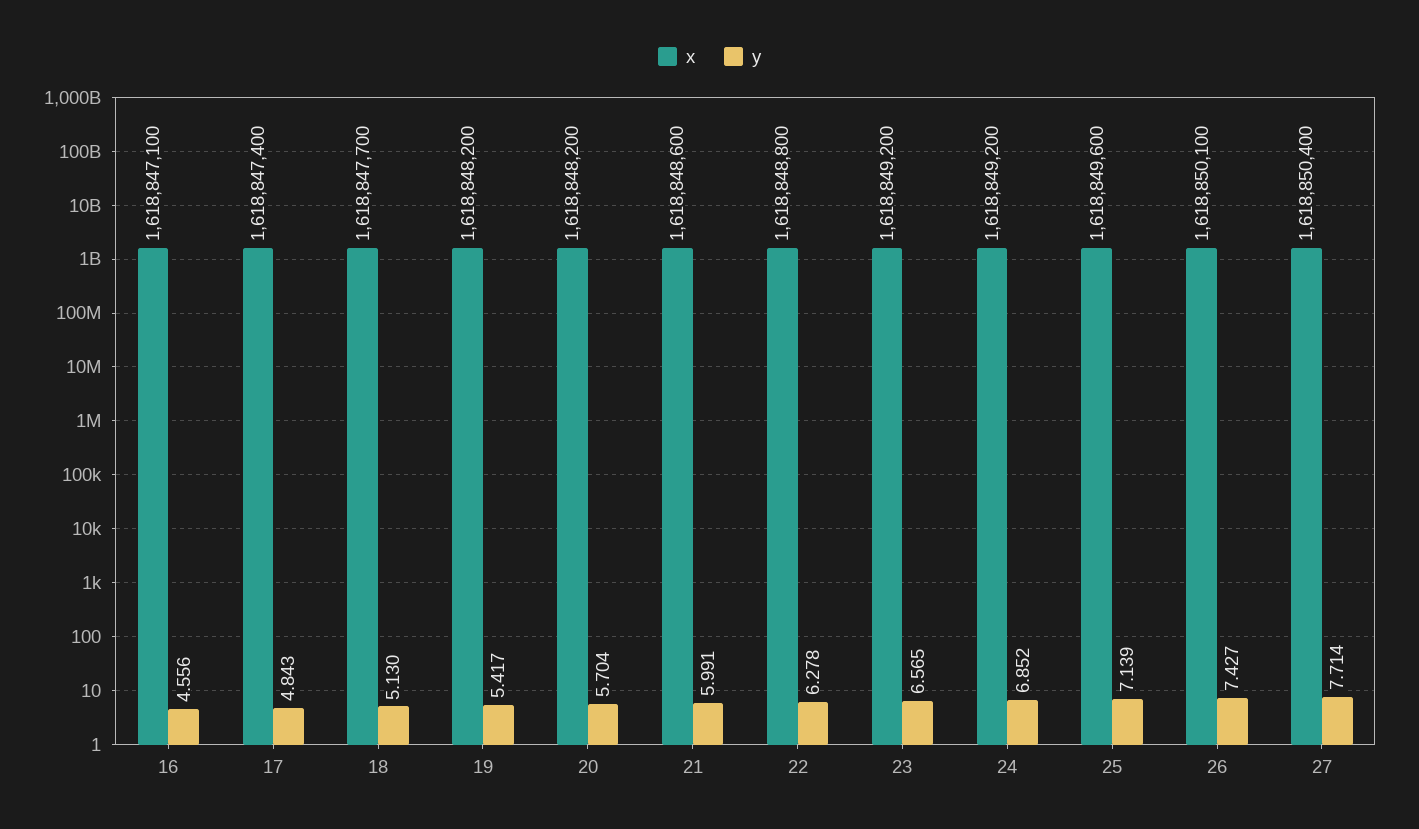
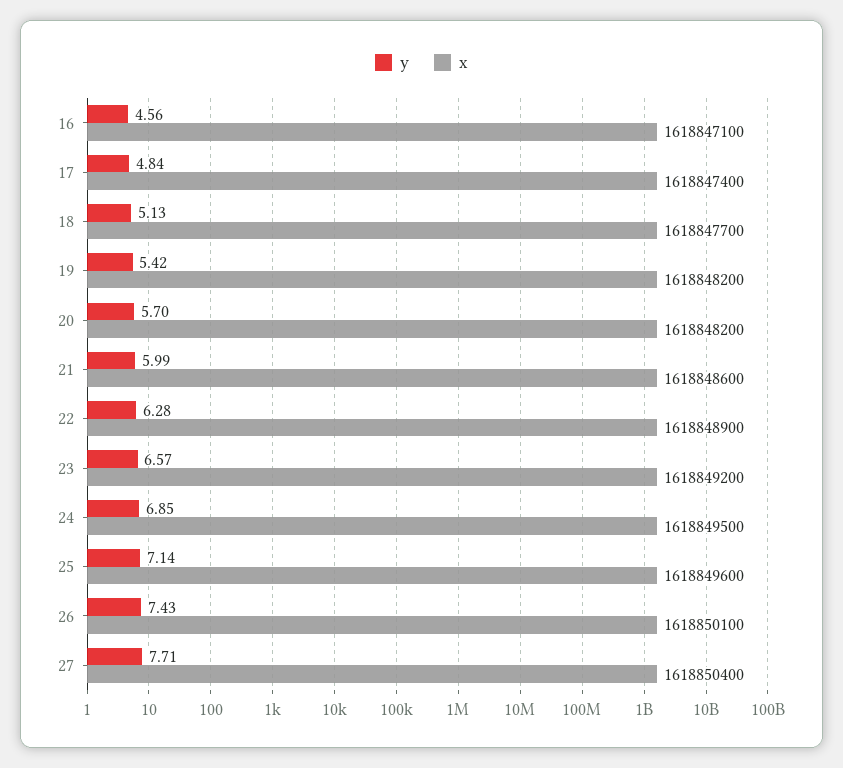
  {
    "x": {
      "16": 1618847100,
      "17": 1618847400,
      "18": 1618847700,
      "19": 1618848200,
      "20": 1618848200,
      "21": 1618848600,
-     "22": 1618848800,
+     "22": 1618848900,
      "23": 1618849200,
-     "24": 1618849200,
+     "24": 1618849500,
      "25": 1618849600,
      "26": 1618850100,
      "27": 1618850400
    },
    "y": {
      "16": 4.556,
      "17": 4.843,
      "18": 5.13,
      "19": 5.417,
      "20": 5.704,
      "21": 5.991,
      "22": 6.278,
      "23": 6.565,
      "24": 6.852,
      "25": 7.139,
      "26": 7.427,
      "27": 7.714
    }
  }

